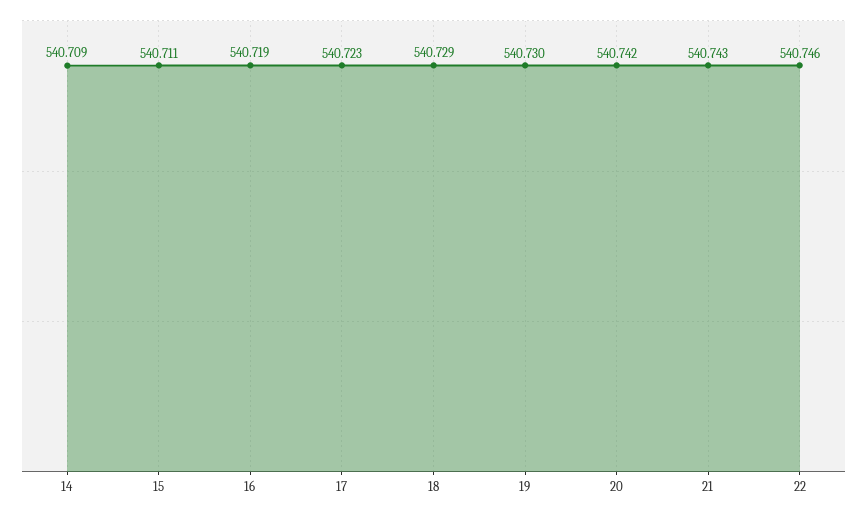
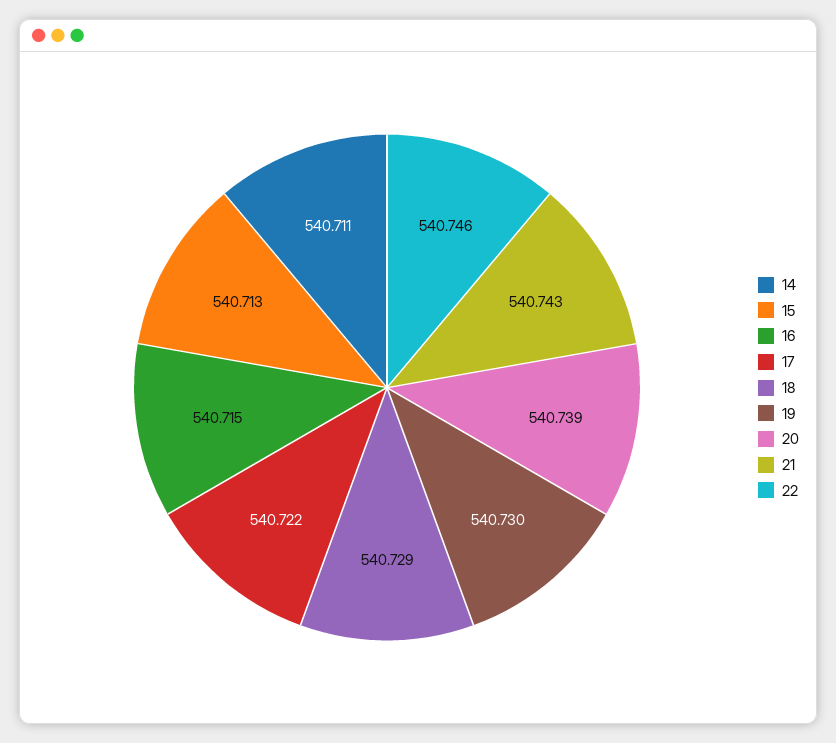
  {
-   "14": 540.709,
+   "14": 540.711,
-   "15": 540.711,
+   "15": 540.713,
-   "16": 540.719,
+   "16": 540.715,
-   "17": 540.723,
+   "17": 540.722,
    "18": 540.729,
    "19": 540.73,
-   "20": 540.742,
+   "20": 540.739,
    "21": 540.743,
    "22": 540.746
  }

